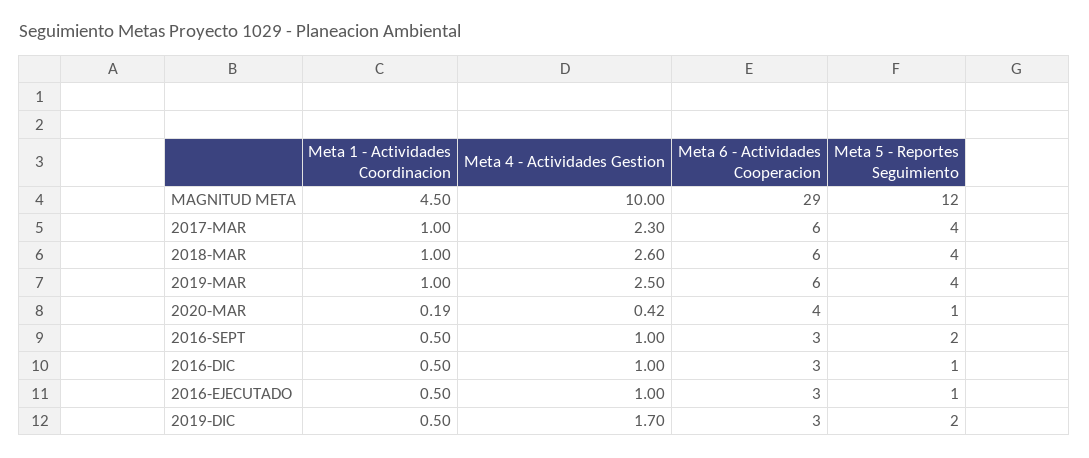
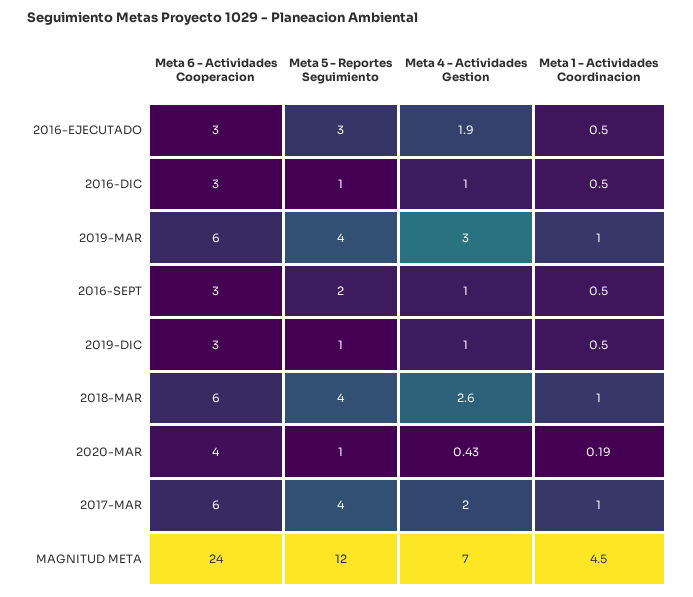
  {
    "Meta 1 - Actividades Coordinacion": {
      "MAGNITUD META": 4.5,
      "2017-MAR": 1,
      "2018-MAR": 1,
      "2019-MAR": 1,
      "2020-MAR": 0.19,
      "2016-SEPT": 0.5,
      "2016-DIC": 0.5,
      "2016-EJECUTADO": 0.5,
      "2019-DIC": 0.5
    },
    "Meta 4 - Actividades Gestion": {
-     "MAGNITUD META": 10,
+     "MAGNITUD META": 7,
-     "2017-MAR": 2.3,
+     "2017-MAR": 2,
      "2018-MAR": 2.6,
-     "2019-MAR": 2.5,
+     "2019-MAR": 3,
-     "2020-MAR": 0.42,
+     "2020-MAR": 0.43,
      "2016-SEPT": 1,
      "2016-DIC": 1,
-     "2016-EJECUTADO": 1,
+     "2016-EJECUTADO": 1.9,
-     "2019-DIC": 1.7
+     "2019-DIC": 1
    },
    "Meta 6 - Actividades Cooperacion": {
-     "MAGNITUD META": 29,
+     "MAGNITUD META": 24,
      "2017-MAR": 6,
      "2018-MAR": 6,
      "2019-MAR": 6,
      "2020-MAR": 4,
      "2016-SEPT": 3,
      "2016-DIC": 3,
      "2016-EJECUTADO": 3,
      "2019-DIC": 3
    },
    "Meta 5 - Reportes Seguimiento": {
      "MAGNITUD META": 12,
      "2017-MAR": 4,
      "2018-MAR": 4,
      "2019-MAR": 4,
      "2020-MAR": 1,
      "2016-SEPT": 2,
      "2016-DIC": 1,
-     "2016-EJECUTADO": 1,
+     "2016-EJECUTADO": 3,
-     "2019-DIC": 2
+     "2019-DIC": 1
    }
  }

